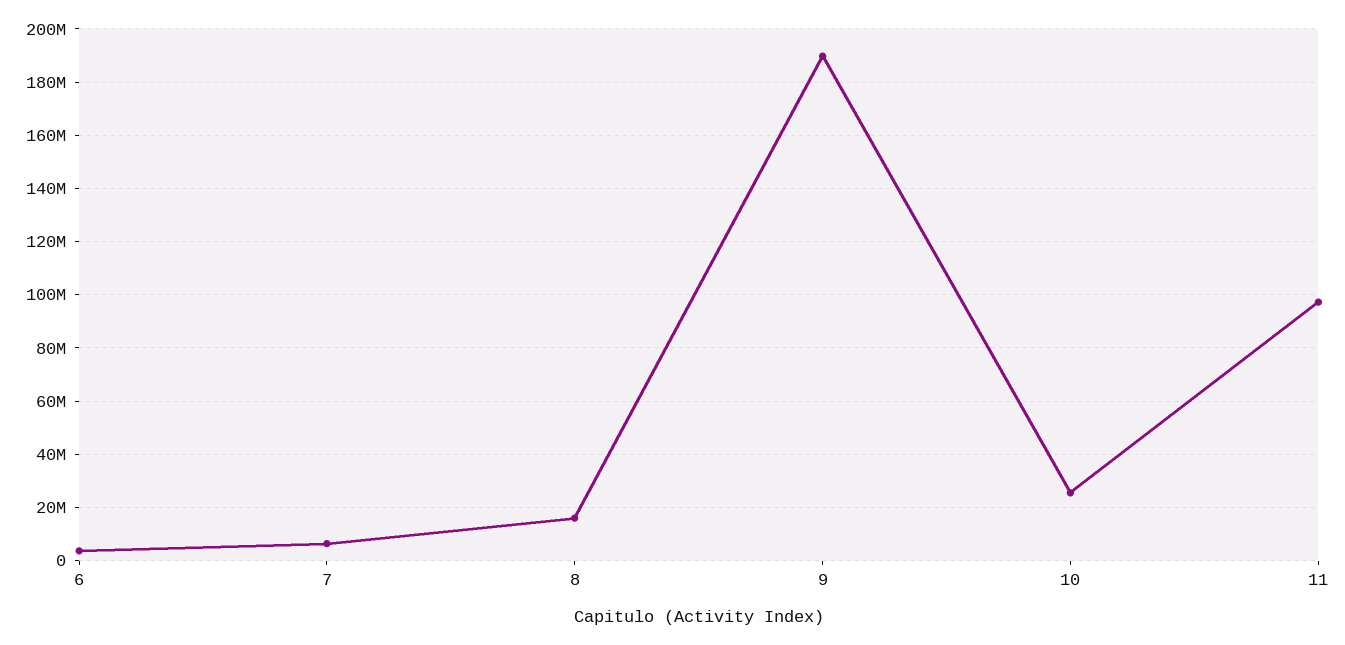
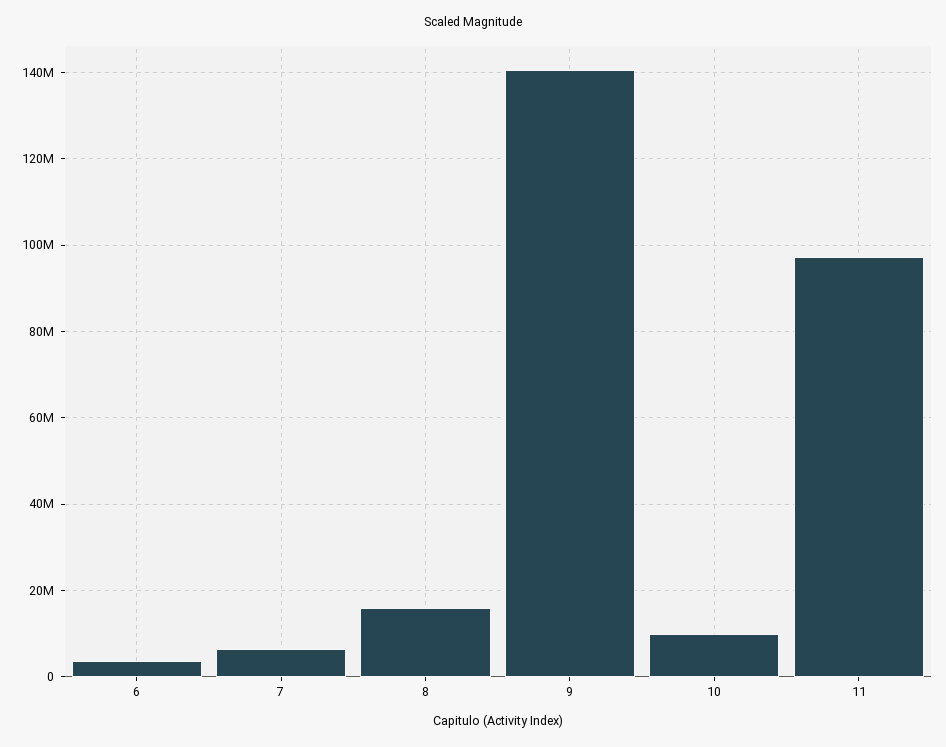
  {
    "6": 4000000,
    "7": 6000000,
    "8": 16000000,
-   "9": 190000000,
+   "9": 140000000,
-   "10": 25000000,
+   "10": 10000000,
    "11": 98000000
  }

